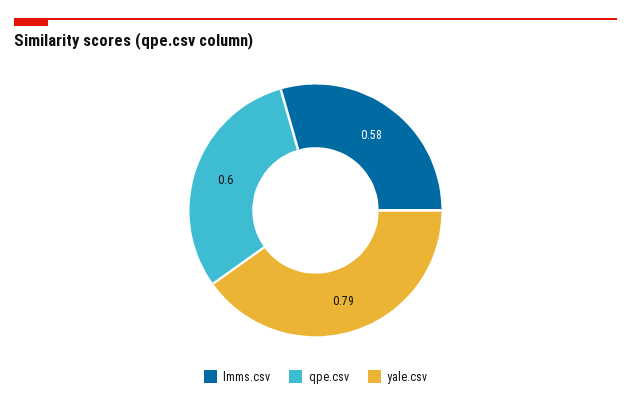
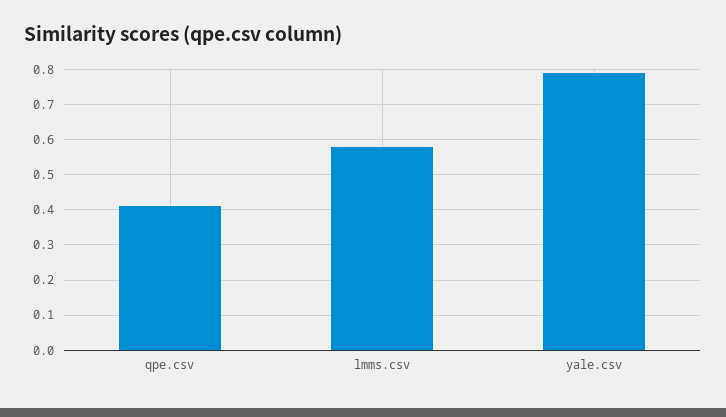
  {
    "lmms.csv": 0.58,
-   "qpe.csv": 0.6,
+   "qpe.csv": 0.4,
    "yale.csv": 0.79
  }

